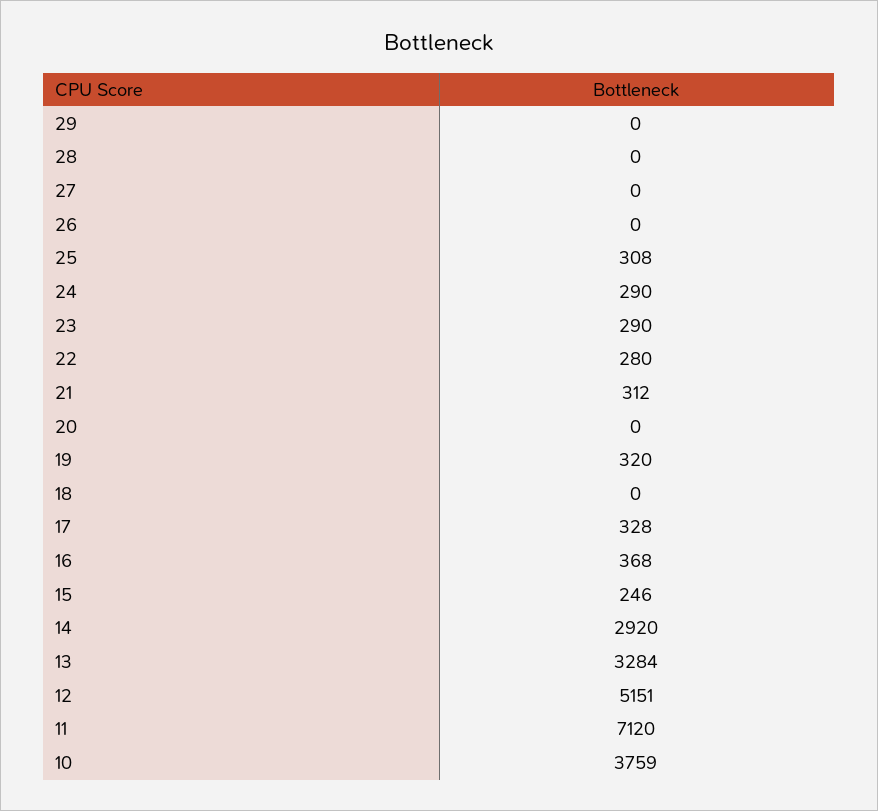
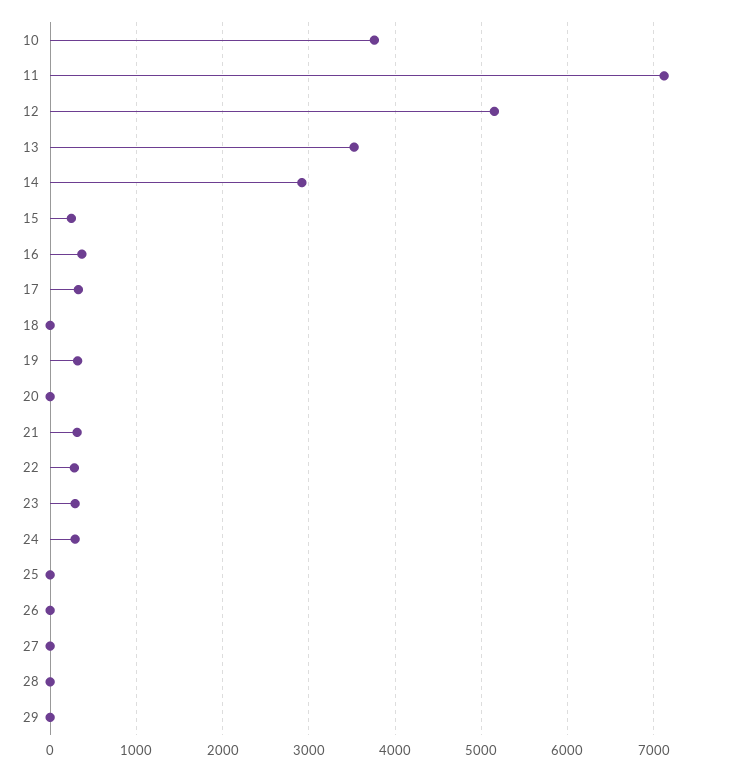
  {
    "29": 0,
    "28": 0,
    "27": 0,
    "26": 0,
-   "25": 308,
+   "25": 0,
    "24": 290,
    "23": 290,
    "22": 280,
    "21": 312,
    "20": 0,
    "19": 320,
    "18": 0,
    "17": 328,
    "16": 368,
    "15": 246,
    "14": 2920,
-   "13": 3284,
+   "13": 3500,
    "12": 5151,
    "11": 7120,
    "10": 3759
  }

